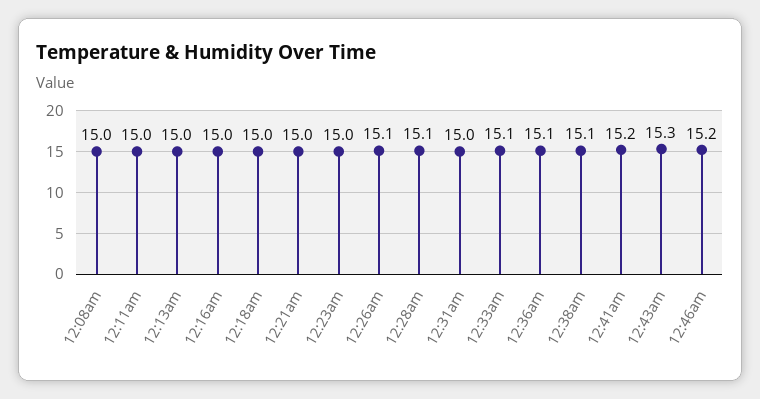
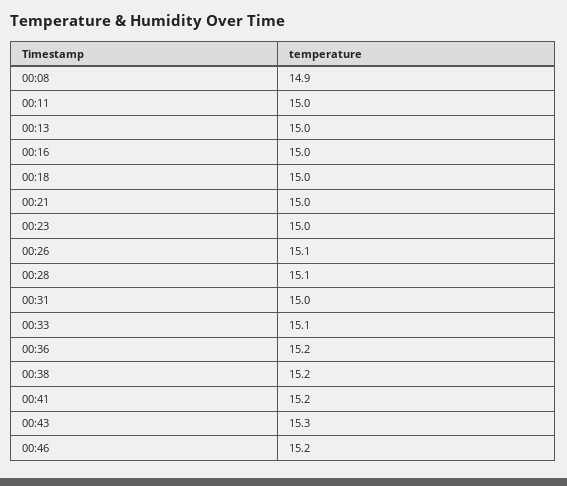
  {
-   "12:08am": 15,
+   "12:08am": 14.9,
    "12:11am": 15,
    "12:13am": 15,
    "12:16am": 15,
    "12:18am": 15,
    "12:21am": 15,
    "12:23am": 15,
    "12:26am": 15.1,
    "12:28am": 15.1,
    "12:31am": 15,
    "12:33am": 15.1,
-   "12:36am": 15.1,
+   "12:36am": 15.2,
-   "12:38am": 15.1,
+   "12:38am": 15.2,
    "12:41am": 15.2,
    "12:43am": 15.3,
    "12:46am": 15.2
  }

